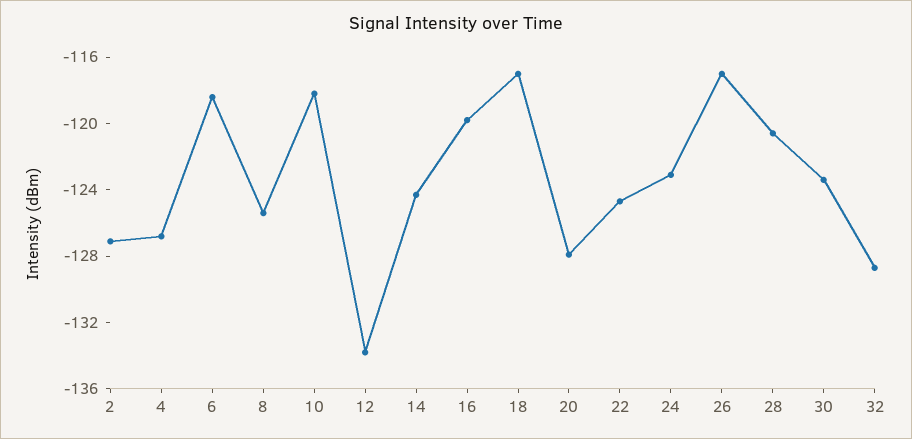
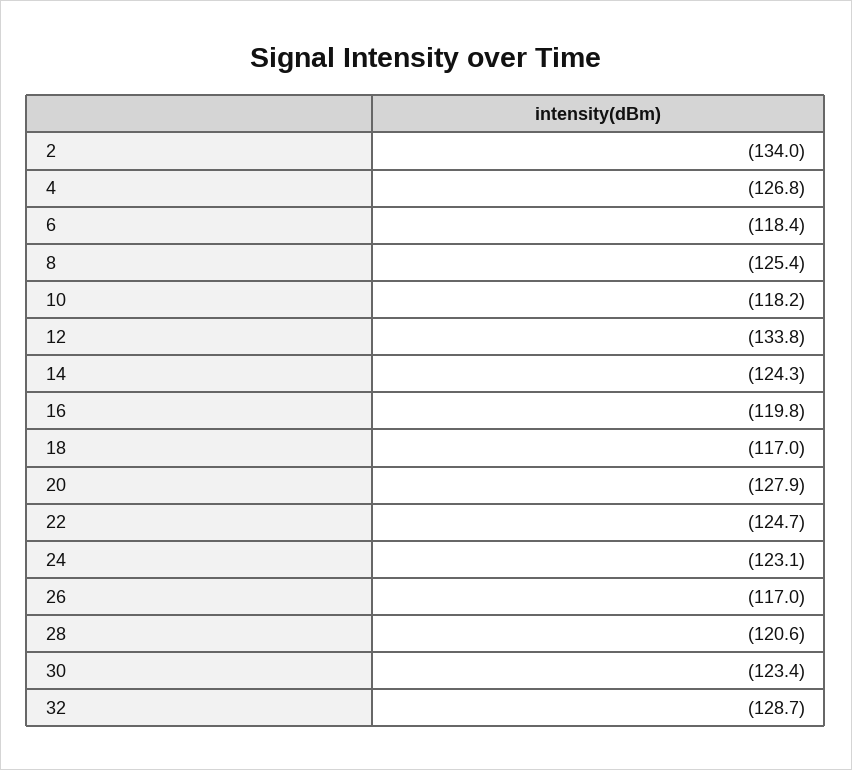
  {
-   "2": -127,
+   "2": -134,
    "4": -126.8,
    "6": -118.4,
    "8": -125.4,
    "10": -118.2,
    "12": -133.8,
    "14": -124.3,
    "16": -119.8,
    "18": -117,
    "20": -127.9,
    "22": -124.7,
    "24": -123.1,
    "26": -117,
    "28": -120.6,
    "30": -123.4,
    "32": -128.7
  }

